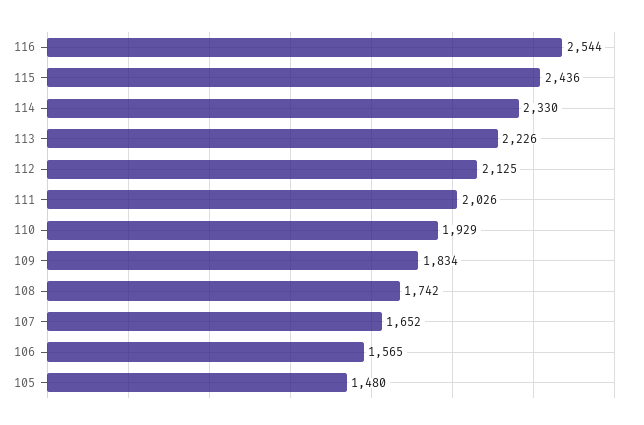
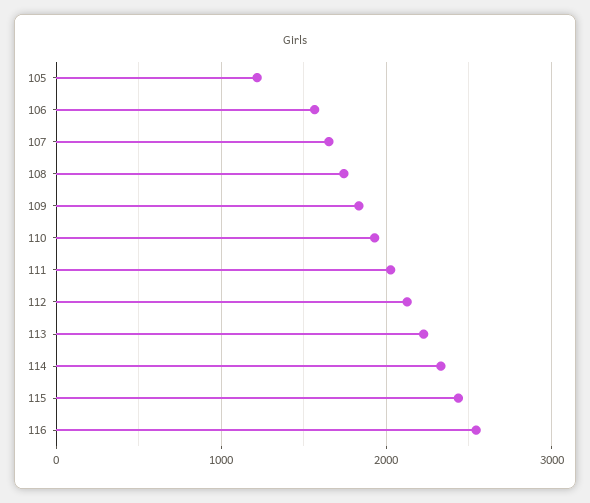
  {
    "116": 2544,
    "115": 2436,
    "114": 2330,
    "113": 2226,
    "112": 2125,
    "111": 2026,
    "110": 1929,
    "109": 1834,
    "108": 1742,
    "107": 1652,
    "106": 1565,
-   "105": 1480
+   "105": 1200
  }

